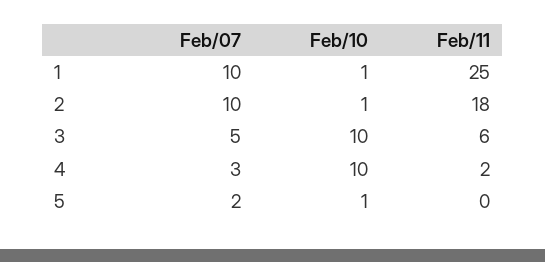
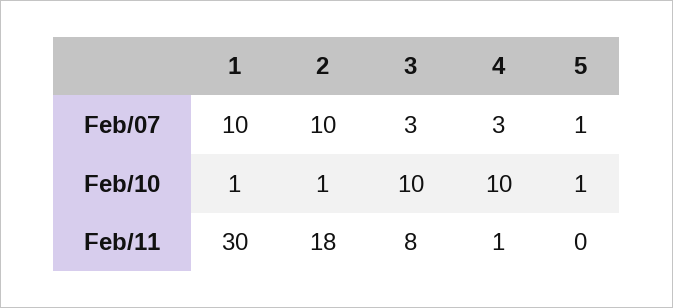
  {
    "Feb/07": {
      "1": 10,
      "2": 10,
-     "3": 5,
+     "3": 3,
      "4": 3,
-     "5": 2
+     "5": 1
    },
    "Feb/10": {
      "1": 1,
      "2": 1,
      "3": 10,
      "4": 10,
      "5": 1
    },
    "Feb/11": {
-     "1": 25,
+     "1": 30,
      "2": 18,
-     "3": 6,
+     "3": 8,
-     "4": 2,
+     "4": 1,
      "5": 0
    }
  }

